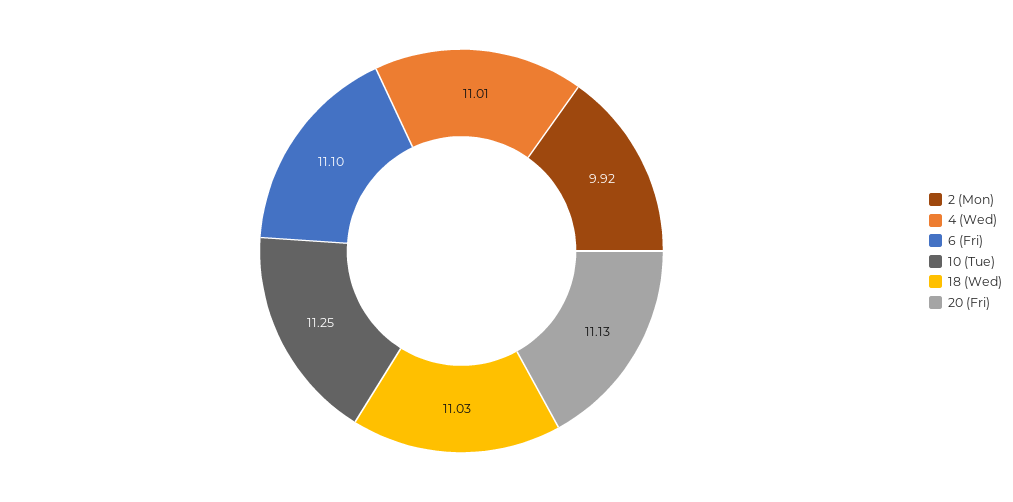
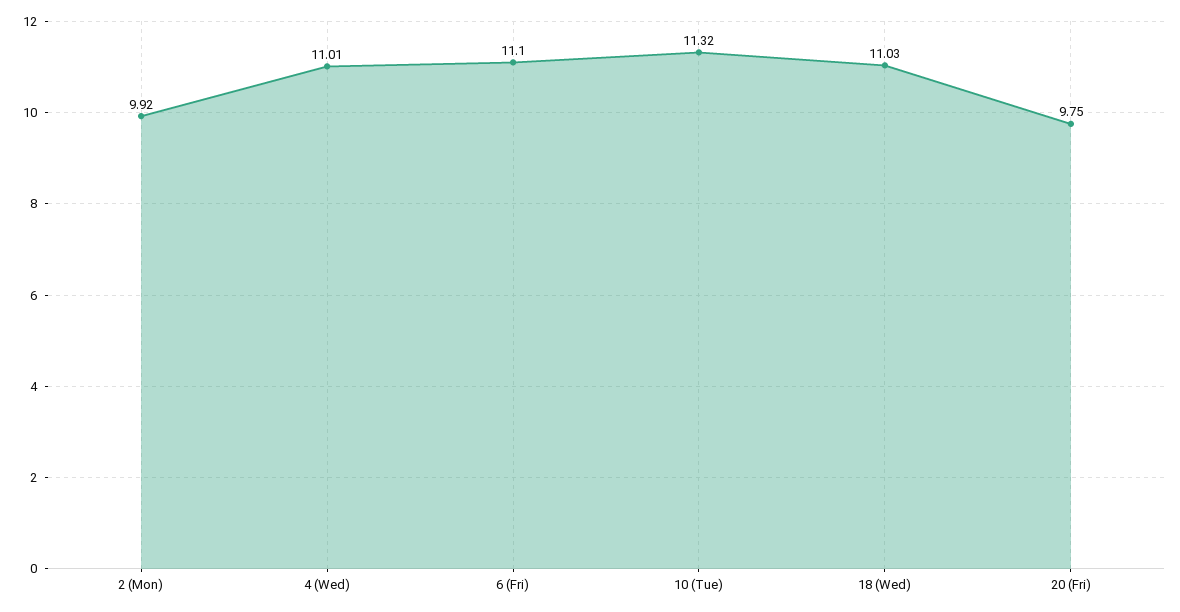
  {
    "2 (Mon)": 9.92,
    "4 (Wed)": 11.01,
    "6 (Fri)": 11.1,
-   "10 (Tue)": 11.25,
+   "10 (Tue)": 11.32,
    "18 (Wed)": 11.03,
-   "20 (Fri)": 11.13
+   "20 (Fri)": 9.75
  }

